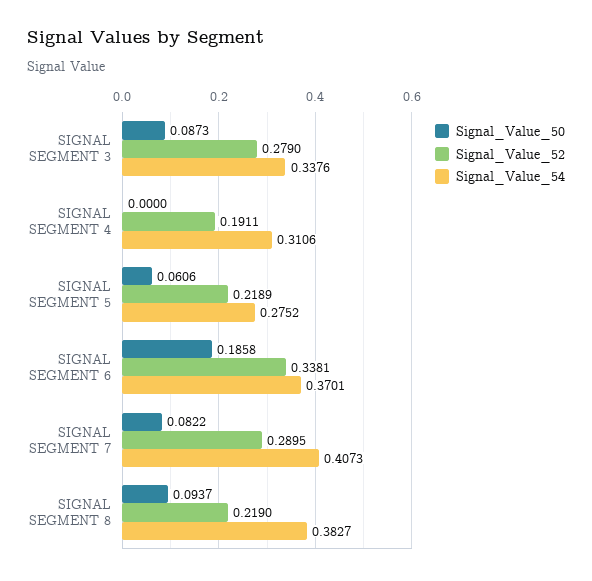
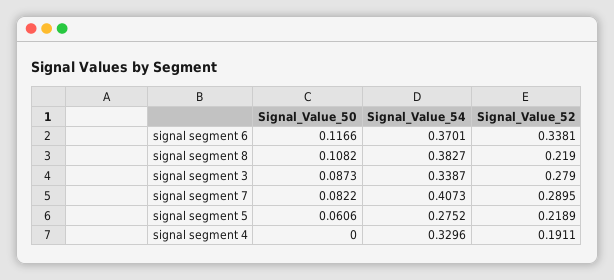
  {
    "Signal_Value_50": {
      "SIGNAL SEGMENT 3": 0.0873,
      "SIGNAL SEGMENT 4": 0,
      "SIGNAL SEGMENT 5": 0.0606,
-     "SIGNAL SEGMENT 6": 0.1858,
+     "SIGNAL SEGMENT 6": 0.1166,
      "SIGNAL SEGMENT 7": 0.0822,
-     "SIGNAL SEGMENT 8": 0.0937
+     "SIGNAL SEGMENT 8": 0.1082
    },
    "Signal_Value_52": {
      "SIGNAL SEGMENT 3": 0.279,
      "SIGNAL SEGMENT 4": 0.1911,
      "SIGNAL SEGMENT 5": 0.2189,
      "SIGNAL SEGMENT 6": 0.3381,
      "SIGNAL SEGMENT 7": 0.2895,
      "SIGNAL SEGMENT 8": 0.219
    },
    "Signal_Value_54": {
-     "SIGNAL SEGMENT 3": 0.3376,
+     "SIGNAL SEGMENT 3": 0.3387,
-     "SIGNAL SEGMENT 4": 0.3106,
+     "SIGNAL SEGMENT 4": 0.3296,
      "SIGNAL SEGMENT 5": 0.2752,
      "SIGNAL SEGMENT 6": 0.3701,
      "SIGNAL SEGMENT 7": 0.4073,
      "SIGNAL SEGMENT 8": 0.3827
    }
  }

